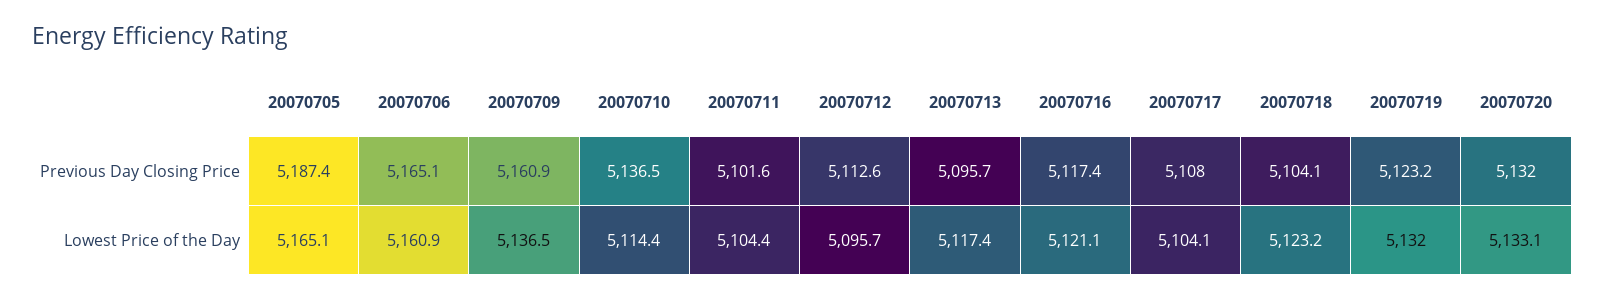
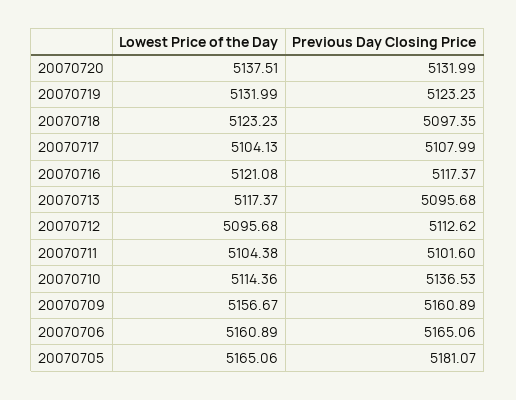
  {
    "20070705": {
-     "Previous Day Closing Price": 5187.4,
+     "Previous Day Closing Price": 5181.07,
      "Lowest Price of the Day": 5165.06
    },
    "20070706": {
      "Previous Day Closing Price": 5165.06,
      "Lowest Price of the Day": 5160.89
    },
    "20070709": {
      "Previous Day Closing Price": 5160.89,
-     "Lowest Price of the Day": 5136.5
+     "Lowest Price of the Day": 5156.67
    },
    "20070710": {
      "Previous Day Closing Price": 5136.53,
      "Lowest Price of the Day": 5114.36
    },
    "20070711": {
      "Previous Day Closing Price": 5101.6,
      "Lowest Price of the Day": 5104.38
    },
    "20070712": {
      "Previous Day Closing Price": 5112.62,
      "Lowest Price of the Day": 5095.68
    },
    "20070713": {
      "Previous Day Closing Price": 5095.68,
      "Lowest Price of the Day": 5117.37
    },
    "20070716": {
      "Previous Day Closing Price": 5117.37,
      "Lowest Price of the Day": 5121.08
    },
    "20070717": {
      "Previous Day Closing Price": 5107.99,
      "Lowest Price of the Day": 5104.13
    },
    "20070718": {
-     "Previous Day Closing Price": 5104.1,
+     "Previous Day Closing Price": 5097.35,
      "Lowest Price of the Day": 5123.23
    },
    "20070719": {
      "Previous Day Closing Price": 5123.23,
      "Lowest Price of the Day": 5131.99
    },
    "20070720": {
      "Previous Day Closing Price": 5131.99,
-     "Lowest Price of the Day": 5133.1
+     "Lowest Price of the Day": 5137.51
    }
  }

